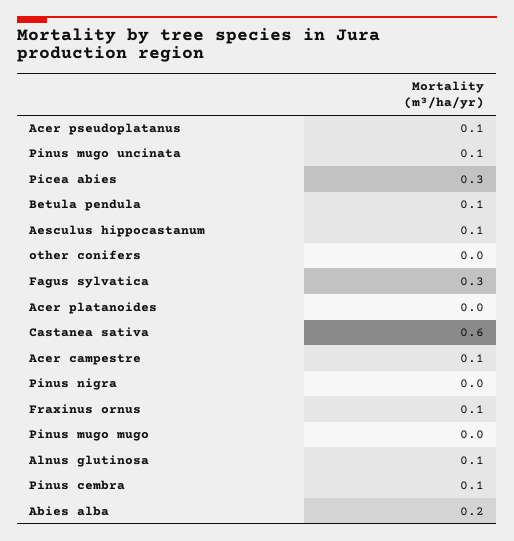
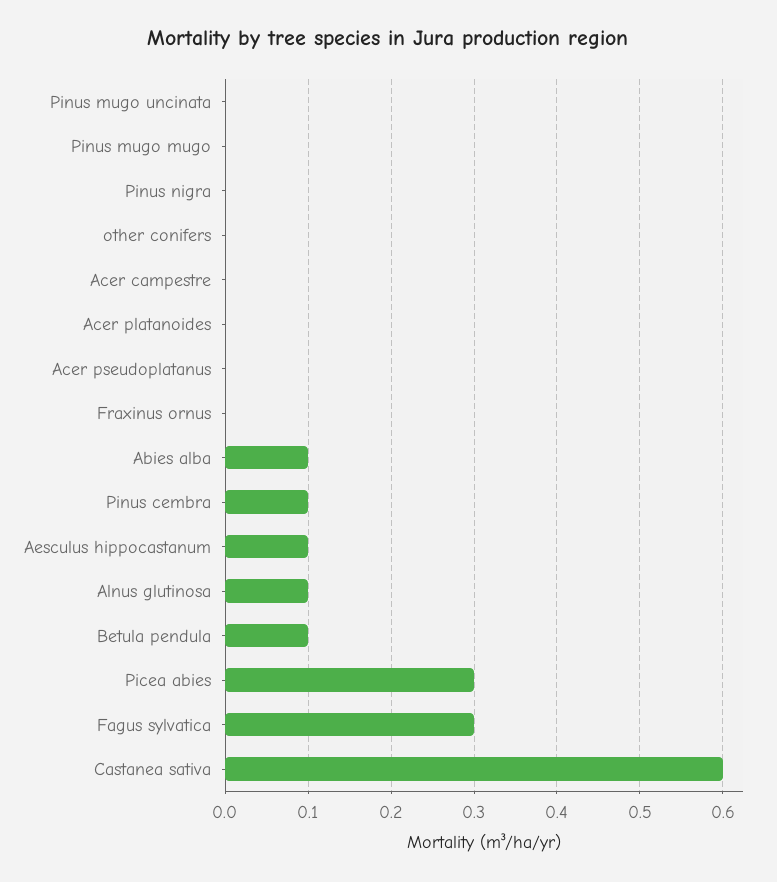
  {
-   "Acer pseudoplatanus": 0.1,
+   "Acer pseudoplatanus": 0,
-   "Pinus mugo uncinata": 0.1,
+   "Pinus mugo uncinata": 0,
    "Picea abies": 0.3,
    "Betula pendula": 0.1,
    "Aesculus hippocastanum": 0.1,
    "other conifers": 0,
    "Fagus sylvatica": 0.3,
    "Acer platanoides": 0,
    "Castanea sativa": 0.6,
-   "Acer campestre": 0.1,
+   "Acer campestre": 0,
    "Pinus nigra": 0,
-   "Fraxinus ornus": 0.1,
+   "Fraxinus ornus": 0,
    "Pinus mugo mugo": 0,
    "Alnus glutinosa": 0.1,
    "Pinus cembra": 0.1,
-   "Abies alba": 0.2
+   "Abies alba": 0.1
  }

